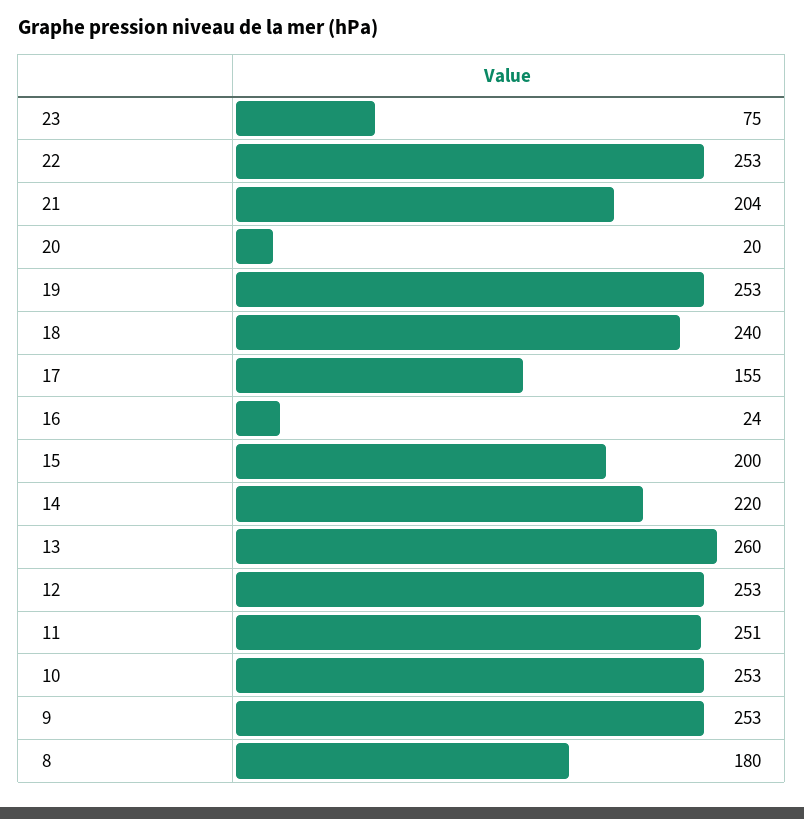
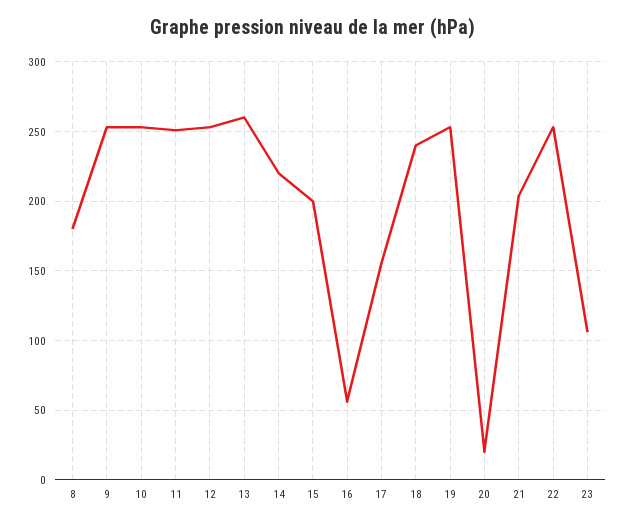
  {
-   "23": 75,
+   "23": 105,
    "22": 253,
    "21": 204,
    "20": 20,
    "19": 253,
    "18": 240,
    "17": 155,
-   "16": 24,
+   "16": 55,
    "15": 200,
    "14": 220,
    "13": 260,
    "12": 253,
    "11": 251,
    "10": 253,
    "9": 253,
    "8": 180
  }

